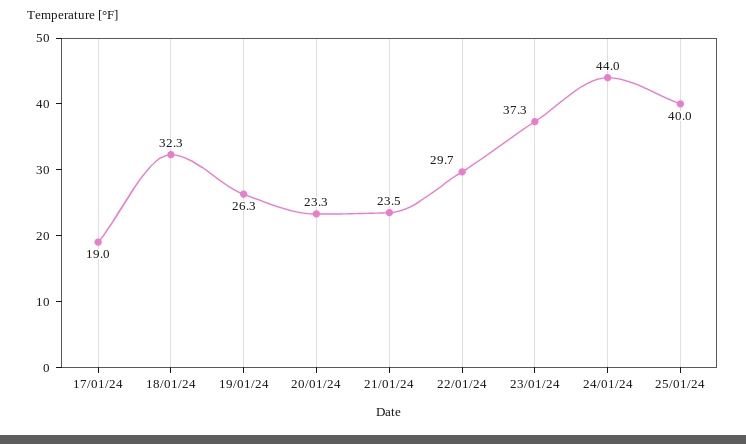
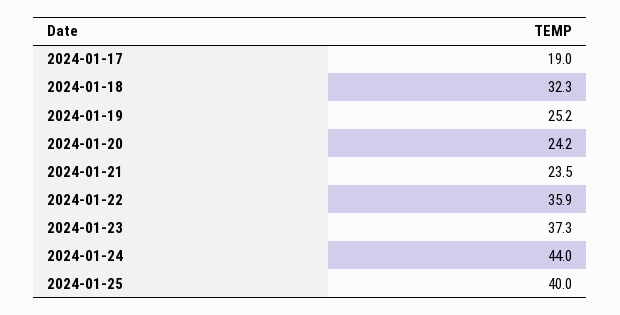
  {
    "17/01/24": 19,
    "18/01/24": 32.3,
-   "19/01/24": 26.3,
+   "19/01/24": 25.2,
-   "20/01/24": 23.3,
+   "20/01/24": 24.2,
    "21/01/24": 23.5,
-   "22/01/24": 29.7,
+   "22/01/24": 35.9,
    "23/01/24": 37.3,
    "24/01/24": 44,
    "25/01/24": 40
  }

